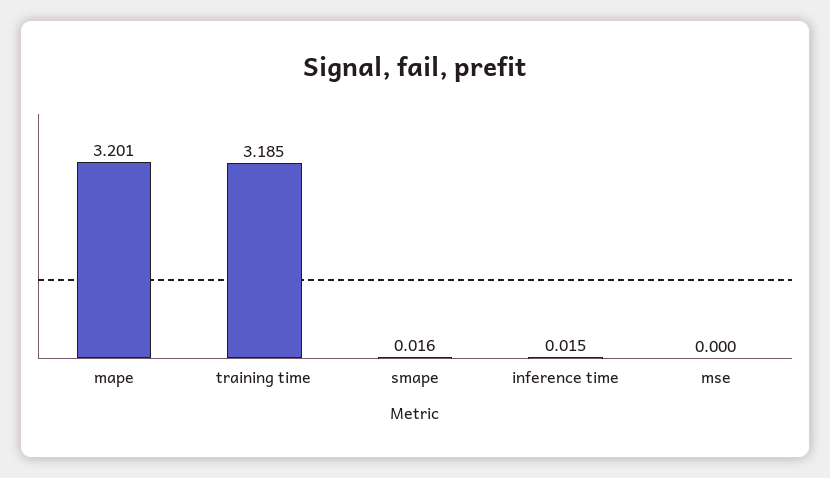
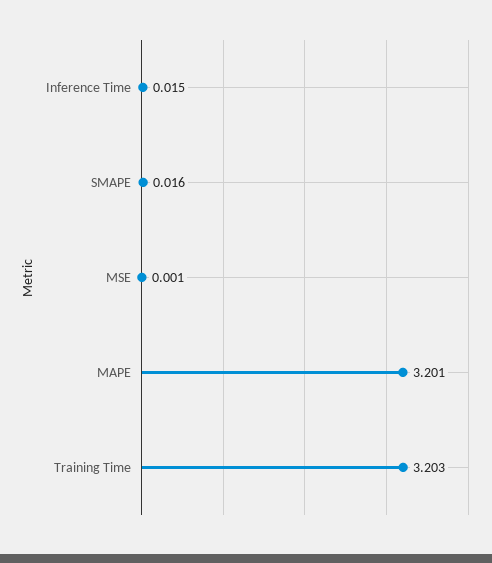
  {
    "mape": 3.201,
-   "training time": 3.185,
+   "training time": 3.203,
    "smape": 0.016,
    "inference time": 0.015,
-   "mse": 0
+   "mse": 0.001
  }

